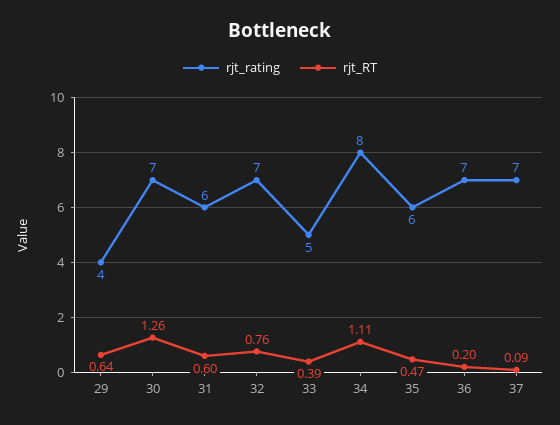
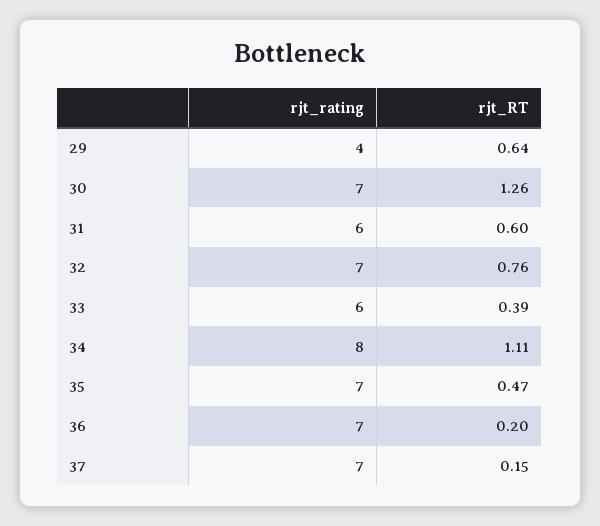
  {
    "rjt_rating": {
      "29": 4,
      "30": 7,
      "31": 6,
      "32": 7,
-     "33": 5,
+     "33": 6,
      "34": 8,
-     "35": 6,
+     "35": 7,
      "36": 7,
      "37": 7
    },
    "rjt_RT": {
      "29": 0.64,
      "30": 1.26,
      "31": 0.6,
      "32": 0.76,
      "33": 0.39,
      "34": 1.11,
      "35": 0.47,
      "36": 0.2,
-     "37": 0.09
+     "37": 0.15
    }
  }

